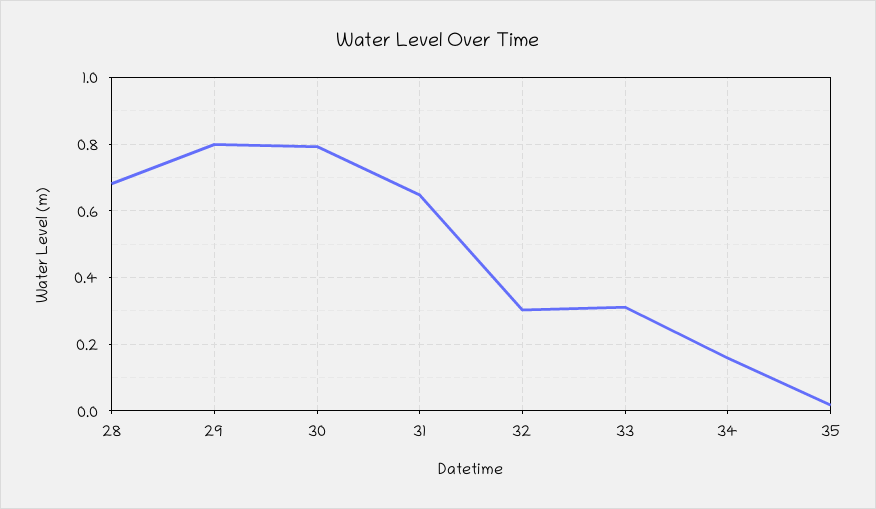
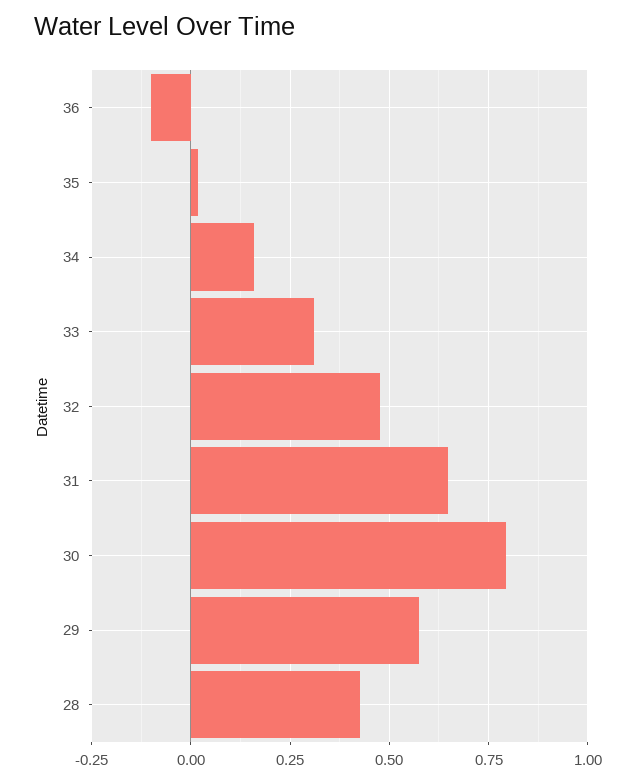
  {
-   "28": 0.68,
+   "28": 0.425,
-   "29": 0.8,
+   "29": 0.575,
    "30": 0.8,
    "31": 0.64,
-   "32": 0.3,
+   "32": 0.475,
    "33": 0.32,
    "34": 0.16,
-   "35": 0.02
+   "35": 0.02,
+   "36": -0.1
  }

